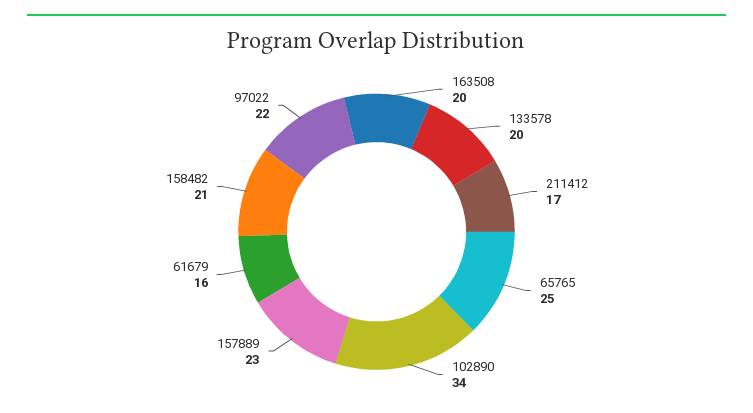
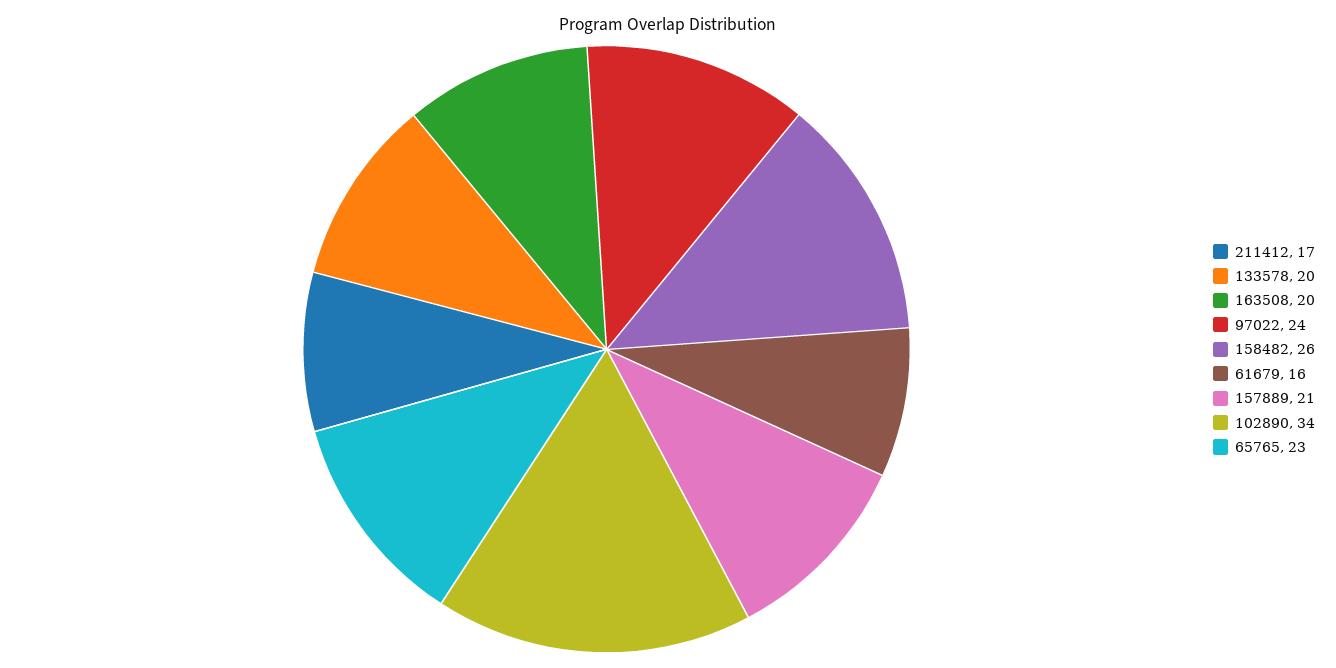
  {
    "163508": 20,
    "133578": 20,
    "211412": 17,
-   "65765": 25,
+   "65765": 23,
    "102890": 34,
-   "157889": 23,
+   "157889": 21,
    "61679": 16,
-   "158482": 21,
+   "158482": 26,
-   "97022": 22
+   "97022": 24
  }

